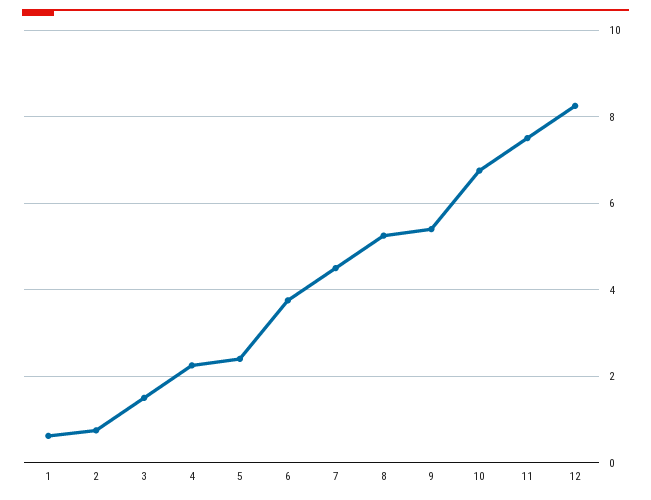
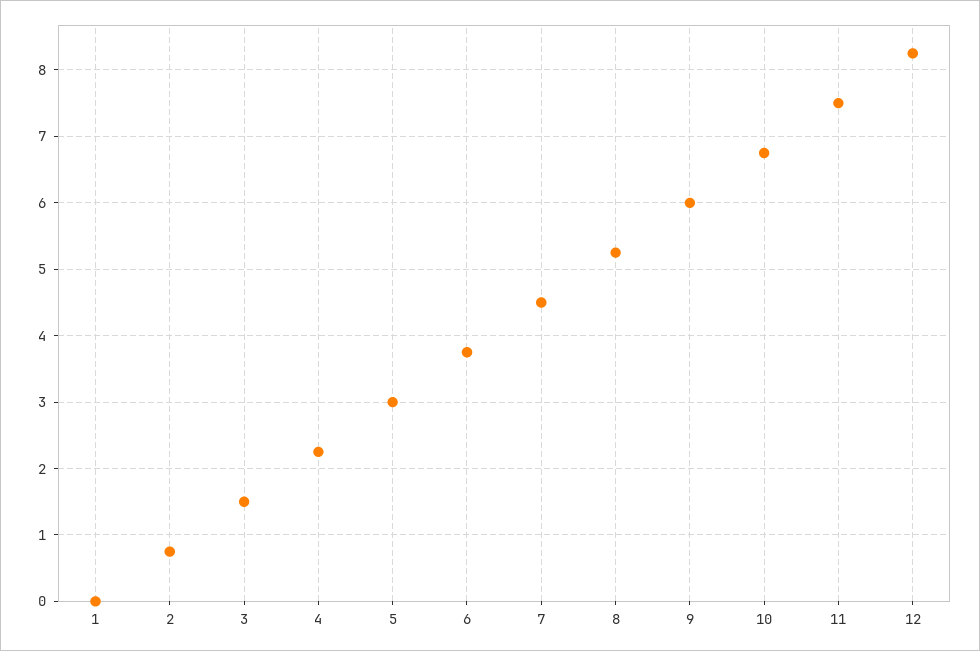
  {
-   "1": 0.6,
+   "1": 0,
    "2": 0.8,
    "3": 1.5,
    "4": 2.3,
-   "5": 2.4,
+   "5": 3,
    "6": 3.8,
    "7": 4.5,
    "8": 5.3,
-   "9": 5.4,
+   "9": 6,
    "10": 6.8,
    "11": 7.5,
    "12": 8.3
  }

